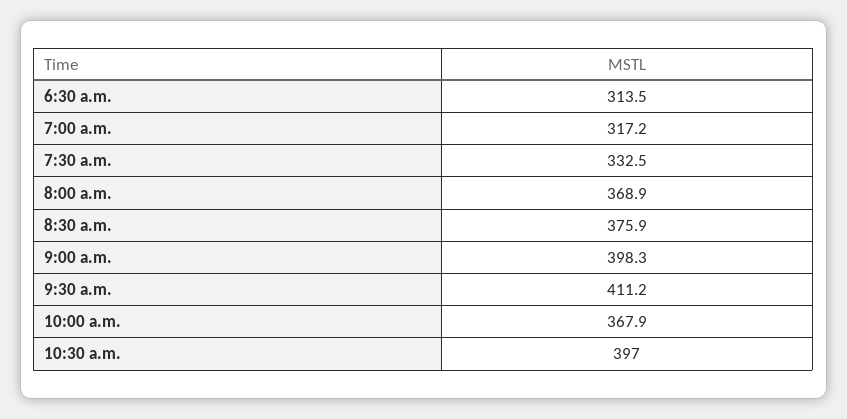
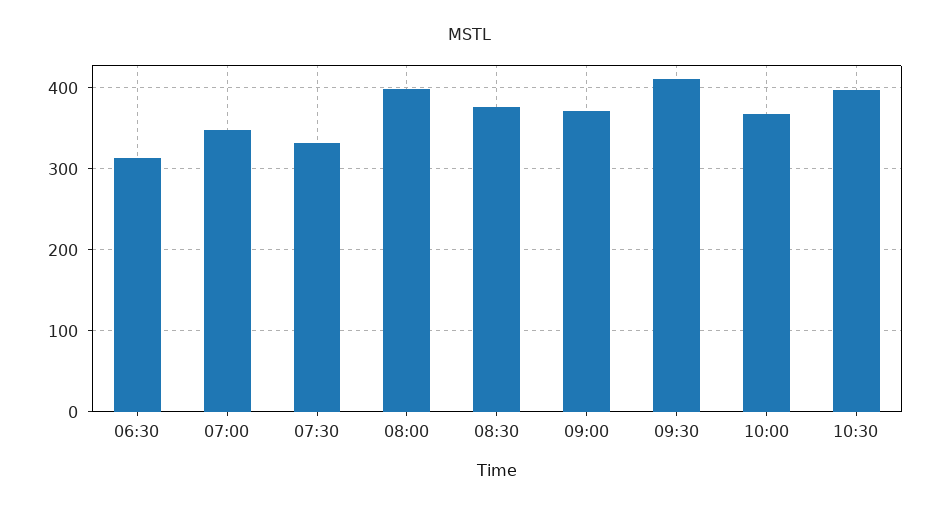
  {
    "6:30 a.m.": 313.5,
-   "7:00 a.m.": 317.2,
+   "7:00 a.m.": 350,
    "7:30 a.m.": 332.5,
-   "8:00 a.m.": 368.9,
+   "8:00 a.m.": 400,
    "8:30 a.m.": 375.9,
-   "9:00 a.m.": 398.3,
+   "9:00 a.m.": 370,
    "9:30 a.m.": 411.2,
    "10:00 a.m.": 367.9,
    "10:30 a.m.": 397
  }

